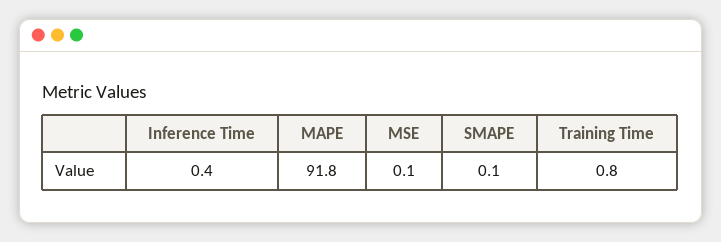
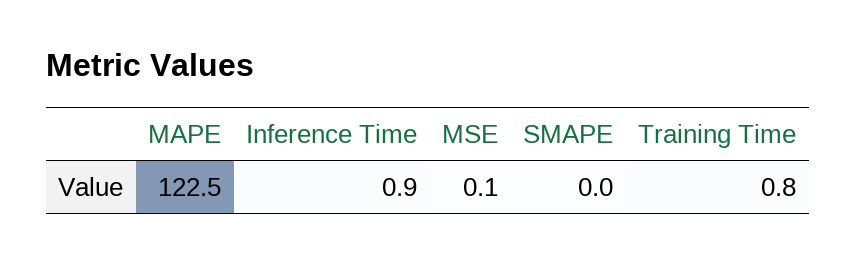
  {
-   "Inference Time": 0.4,
+   "Inference Time": 0.9,
-   "MAPE": 91.8,
+   "MAPE": 122.5,
    "MSE": 0.1,
-   "SMAPE": 0.1,
+   "SMAPE": 0,
    "Training Time": 0.8
  }

